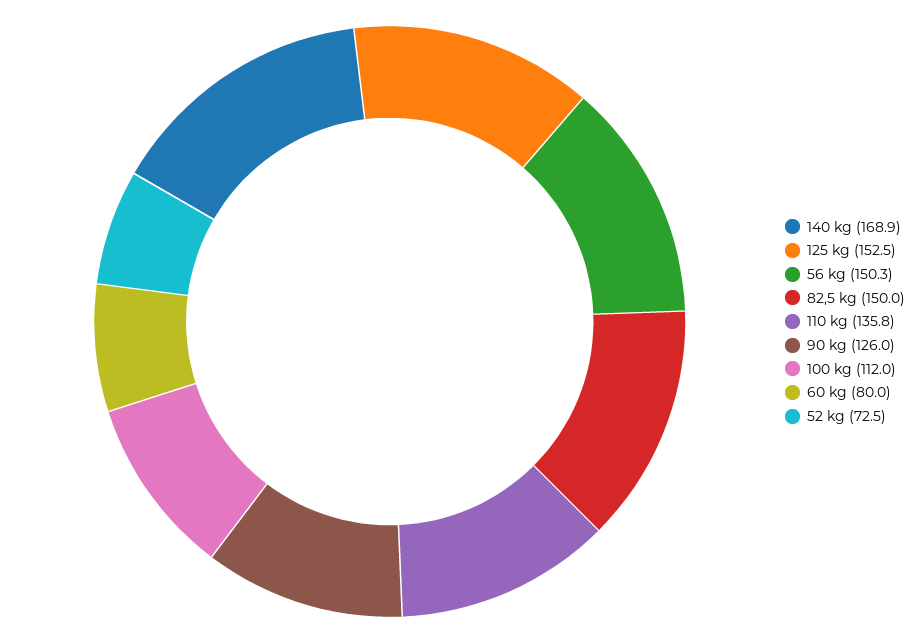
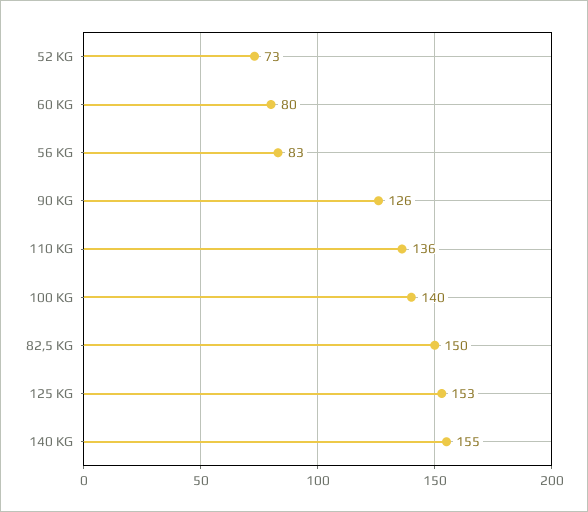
  {
-   "140 kg": 168.9,
+   "140 kg": 155,
    "125 kg": 152.5,
-   "56 kg": 150.3,
+   "56 kg": 83,
    "82,5 kg": 150,
    "110 kg": 135.8,
    "90 kg": 126,
-   "100 kg": 112,
+   "100 kg": 140,
    "60 kg": 80,
    "52 kg": 72.5
  }

